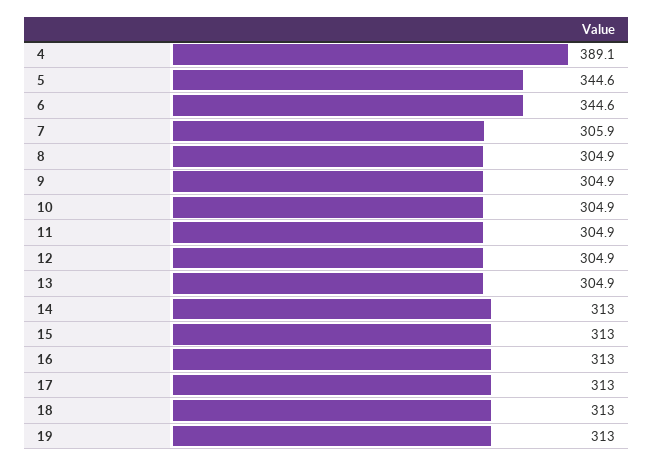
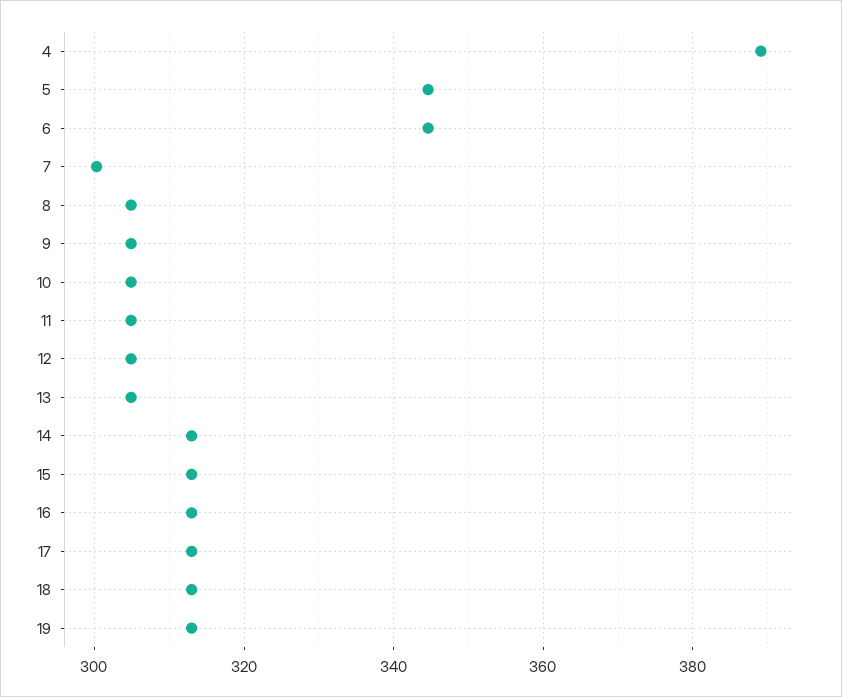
  {
    "4": 389.1,
    "5": 344.6,
    "6": 344.6,
-   "7": 305.9,
+   "7": 300,
    "8": 304.9,
    "9": 304.9,
    "10": 304.9,
    "11": 304.9,
    "12": 304.9,
    "13": 304.9,
    "14": 313,
    "15": 313,
    "16": 313,
    "17": 313,
    "18": 313,
    "19": 313
  }

